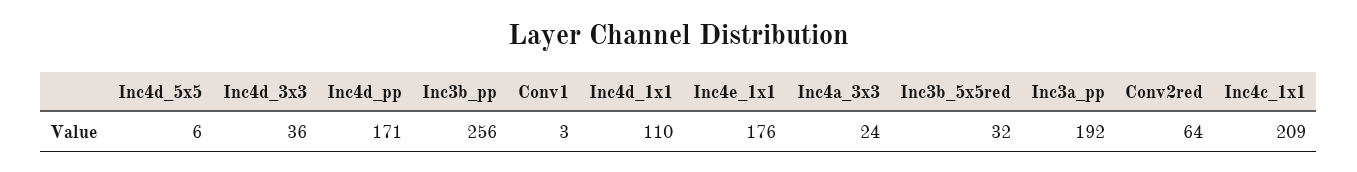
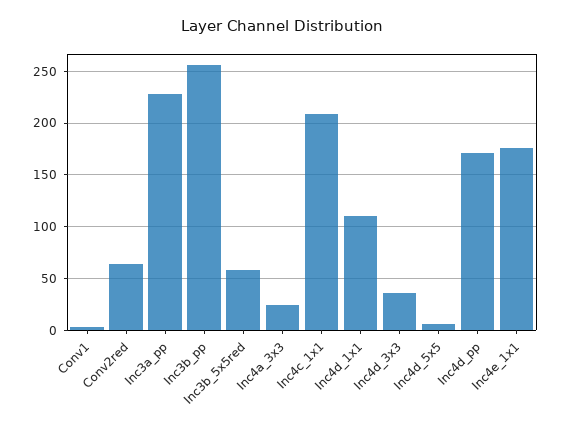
  {
    "Inc4d_5x5": 6,
    "Inc4d_3x3": 36,
    "Inc4d_pp": 171,
    "Inc3b_pp": 256,
    "Conv1": 3,
    "Inc4d_1x1": 110,
    "Inc4e_1x1": 176,
    "Inc4a_3x3": 24,
-   "Inc3b_5x5red": 32,
+   "Inc3b_5x5red": 60,
-   "Inc3a_pp": 192,
+   "Inc3a_pp": 230,
    "Conv2red": 64,
    "Inc4c_1x1": 209
  }

